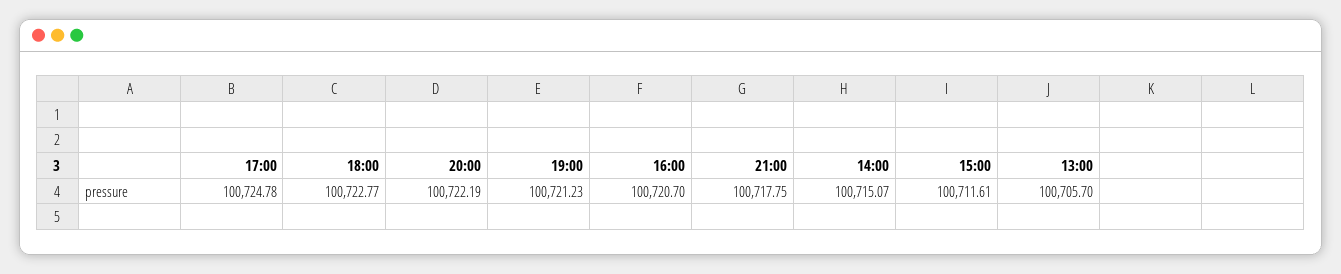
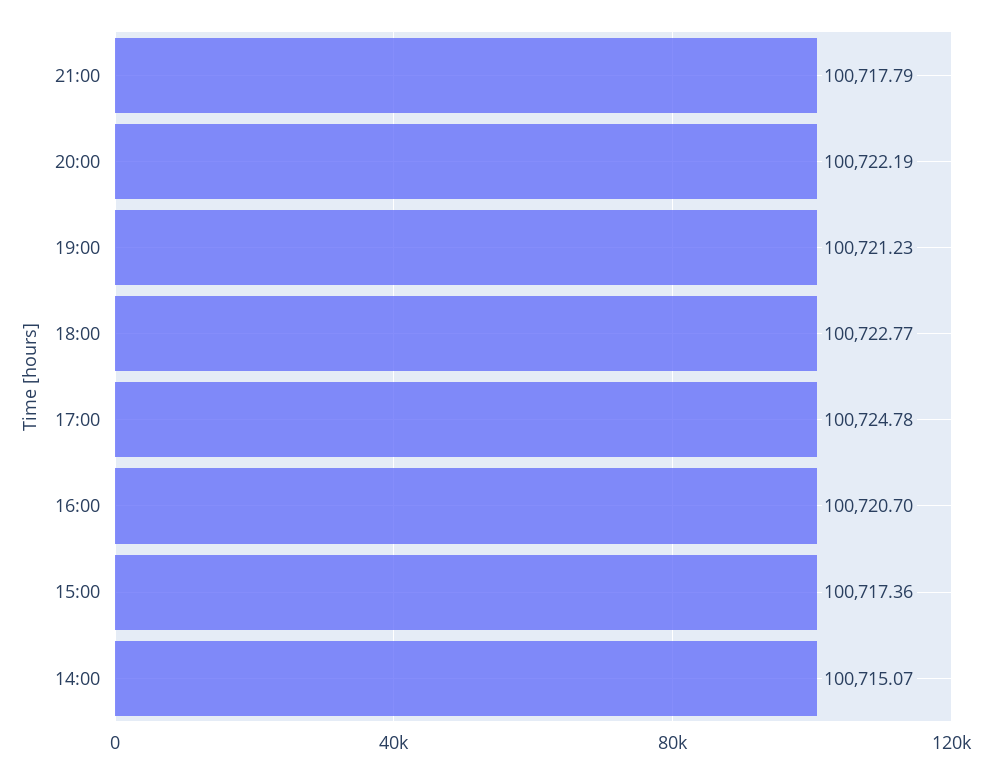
  {
    "17:00": 100724.78,
    "18:00": 100722.77,
    "20:00": 100722.19,
    "19:00": 100721.23,
    "16:00": 100720.7,
-   "21:00": 100717.75,
+   "21:00": 100717.79,
    "14:00": 100715.07,
-   "15:00": 100711.61,
+   "15:00": 100717.36
-   "13:00": 100705.7
  }

